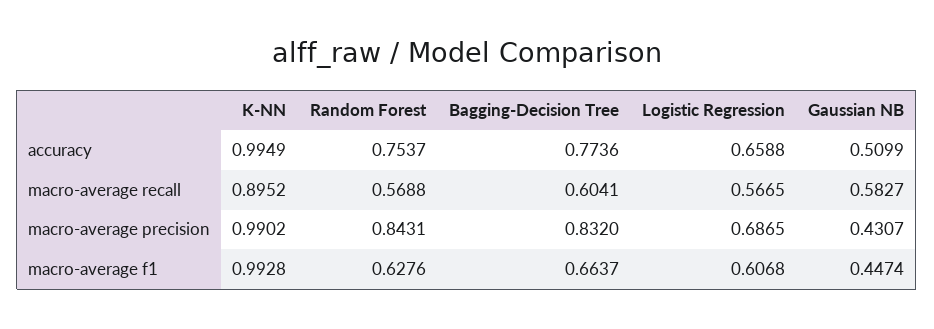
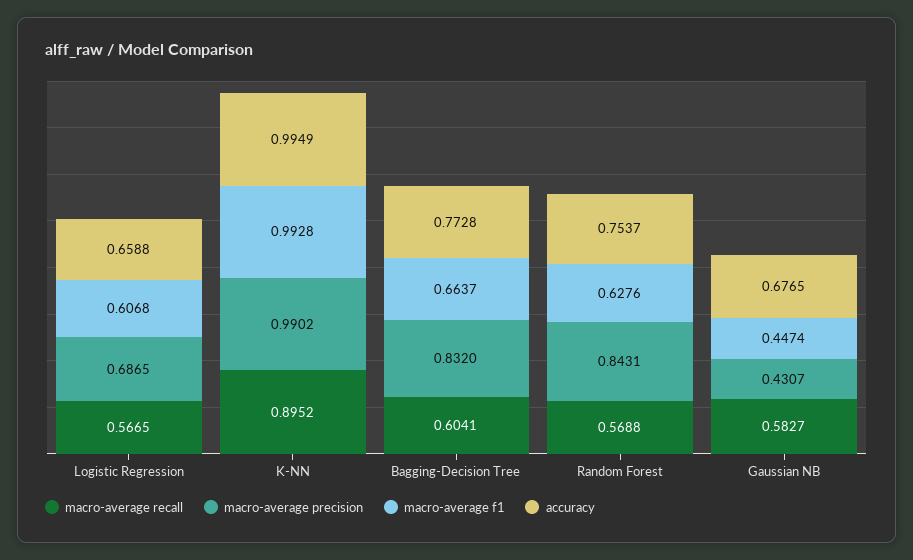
  {
    "accuracy": {
      "K-NN": 0.9949,
      "Random Forest": 0.7537,
-     "Bagging-Decision Tree": 0.7736,
+     "Bagging-Decision Tree": 0.7728,
      "Logistic Regression": 0.6588,
-     "Gaussian NB": 0.5099
+     "Gaussian NB": 0.6765
    },
    "macro-average recall": {
      "K-NN": 0.8952,
      "Random Forest": 0.5688,
      "Bagging-Decision Tree": 0.6041,
      "Logistic Regression": 0.5665,
      "Gaussian NB": 0.5827
    },
    "macro-average precision": {
      "K-NN": 0.9902,
      "Random Forest": 0.8431,
      "Bagging-Decision Tree": 0.832,
      "Logistic Regression": 0.6865,
      "Gaussian NB": 0.4307
    },
    "macro-average f1": {
      "K-NN": 0.9928,
      "Random Forest": 0.6276,
      "Bagging-Decision Tree": 0.6637,
      "Logistic Regression": 0.6068,
      "Gaussian NB": 0.4474
    }
  }

